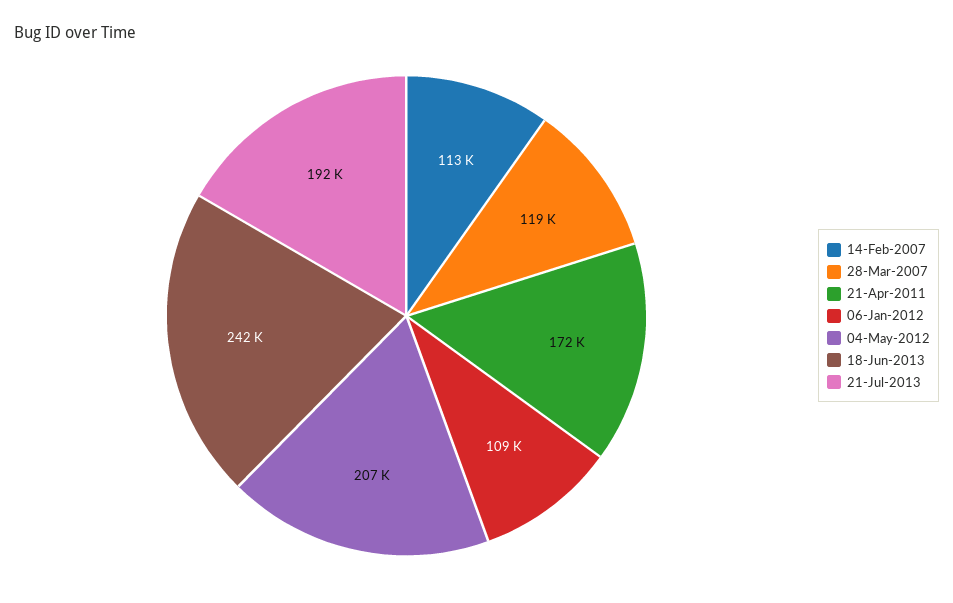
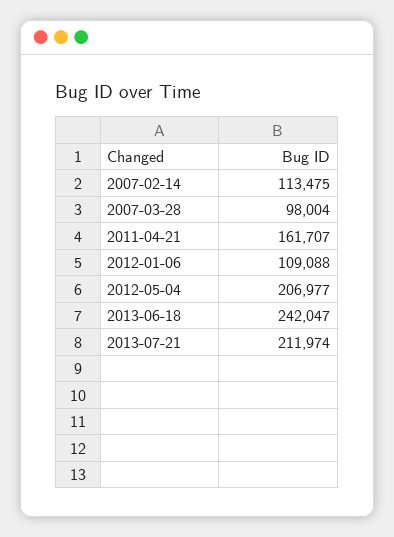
  {
    "14-Feb-2007": 113475,
-   "28-Mar-2007": 119000,
+   "28-Mar-2007": 98004,
-   "21-Apr-2011": 172000,
+   "21-Apr-2011": 161707,
    "06-Jan-2012": 109088,
    "04-May-2012": 206977,
    "18-Jun-2013": 242047,
-   "21-Jul-2013": 192000
+   "21-Jul-2013": 211974
  }

